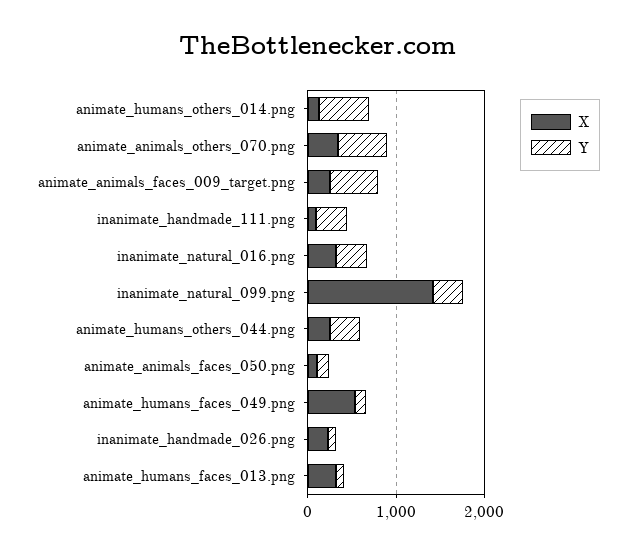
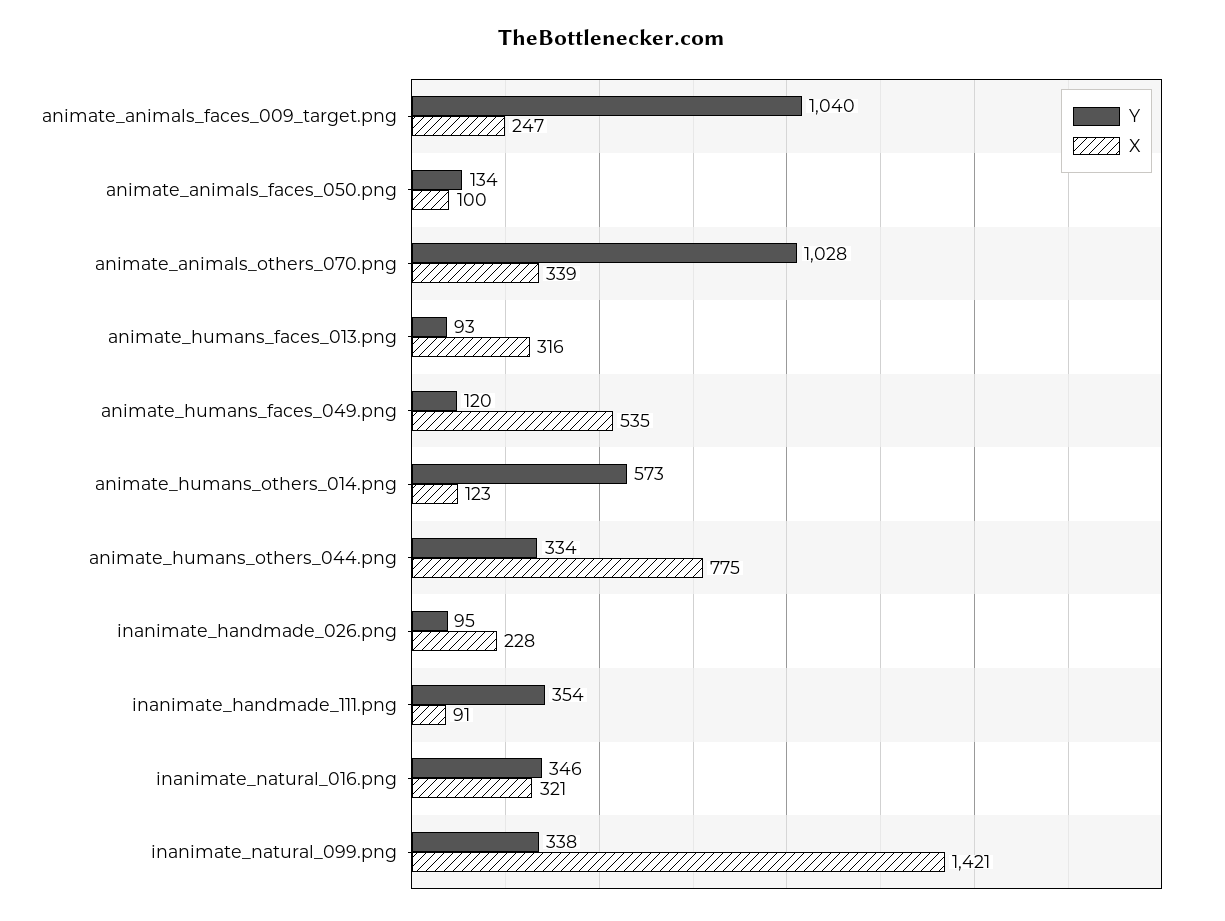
  {
    "X": {
      "animate_humans_others_014.png": 123,
      "animate_animals_others_070.png": 339,
      "animate_animals_faces_009_target.png": 247,
      "inanimate_handmade_111.png": 91,
      "inanimate_natural_016.png": 321,
      "inanimate_natural_099.png": 1421,
-     "animate_humans_others_044.png": 200,
+     "animate_humans_others_044.png": 775,
      "animate_animals_faces_050.png": 100,
      "animate_humans_faces_049.png": 535,
      "inanimate_handmade_026.png": 228,
      "animate_humans_faces_013.png": 316
    },
    "Y": {
      "animate_humans_others_014.png": 573,
-     "animate_animals_others_070.png": 600,
+     "animate_animals_others_070.png": 1028,
-     "animate_animals_faces_009_target.png": 600,
+     "animate_animals_faces_009_target.png": 1040,
      "inanimate_handmade_111.png": 354,
      "inanimate_natural_016.png": 346,
      "inanimate_natural_099.png": 338,
      "animate_humans_others_044.png": 334,
      "animate_animals_faces_050.png": 134,
      "animate_humans_faces_049.png": 120,
      "inanimate_handmade_026.png": 95,
      "animate_humans_faces_013.png": 93
    }
  }

